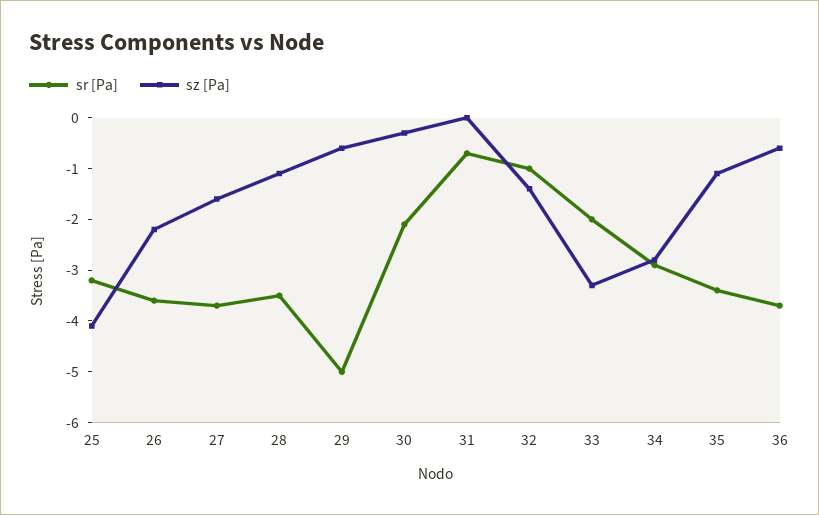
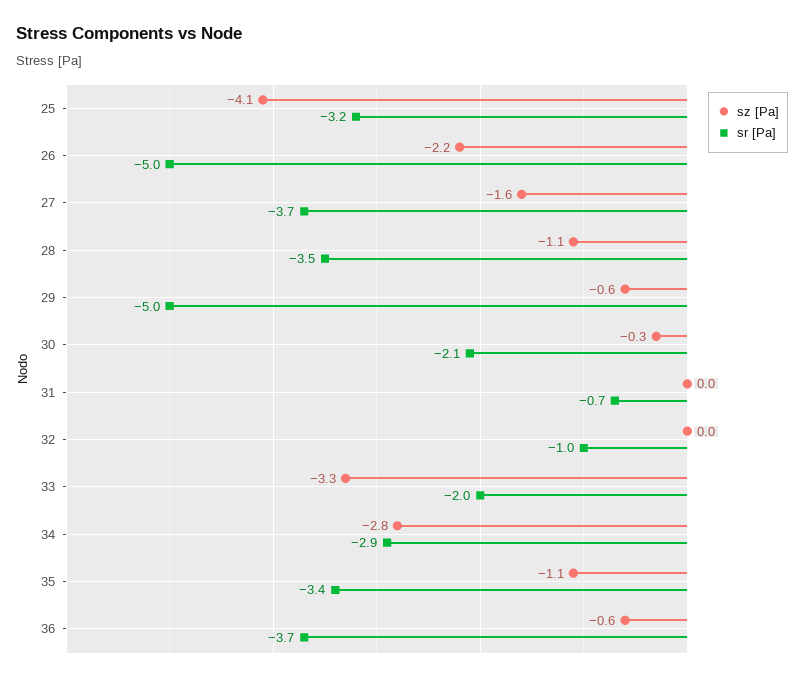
  {
    "sr [Pa]": {
      "25": -3.2,
-     "26": -3.5,
+     "26": -5,
      "27": -3.7,
      "28": -3.5,
      "29": -5,
      "30": -2.1,
      "31": -0.7,
      "32": -1,
      "33": -2,
      "34": -2.9,
      "35": -3.4,
      "36": -3.7
    },
    "sz [Pa]": {
      "25": -4.1,
      "26": -2.2,
      "27": -1.6,
      "28": -1.1,
      "29": -0.6,
      "30": -0.3,
      "31": 0,
-     "32": -1.5,
+     "32": 0,
      "33": -3.3,
      "34": -2.8,
      "35": -1.1,
      "36": -0.6
    }
  }

